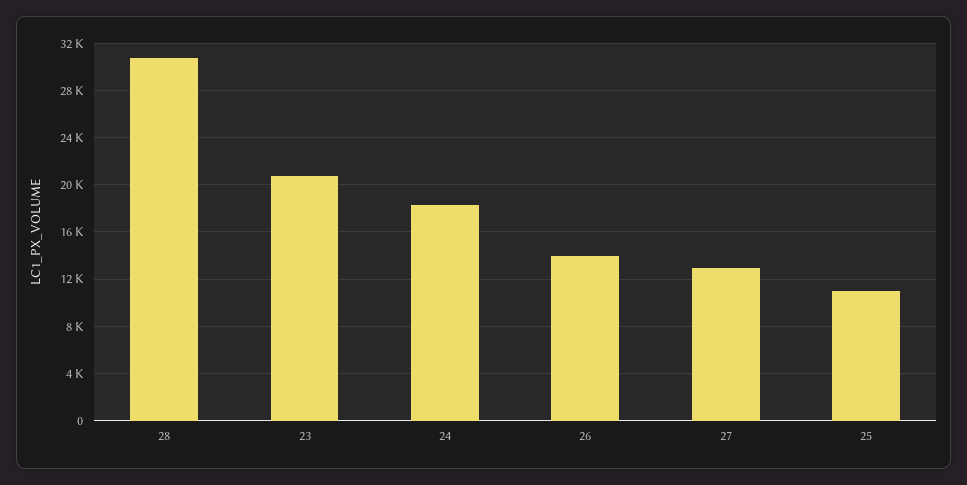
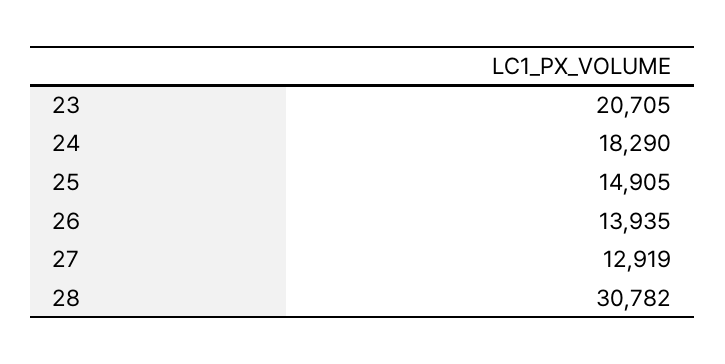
  {
    "28": 30782,
    "23": 20705,
    "24": 18290,
    "26": 13935,
    "27": 12919,
-   "25": 11000
+   "25": 14905
  }

